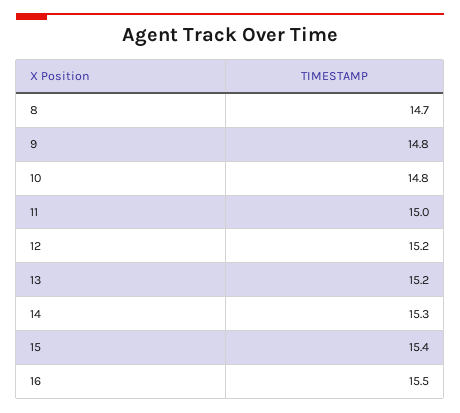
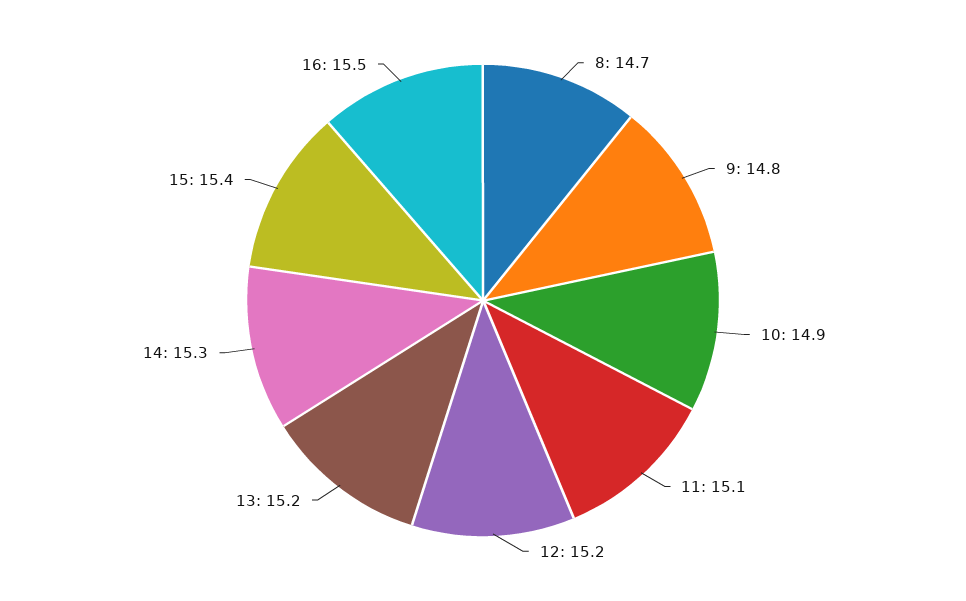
  {
    "8": 14.7,
    "9": 14.8,
-   "10": 14.8,
+   "10": 14.9,
-   "11": 15,
+   "11": 15.1,
    "12": 15.2,
    "13": 15.2,
    "14": 15.3,
    "15": 15.4,
    "16": 15.5
  }

